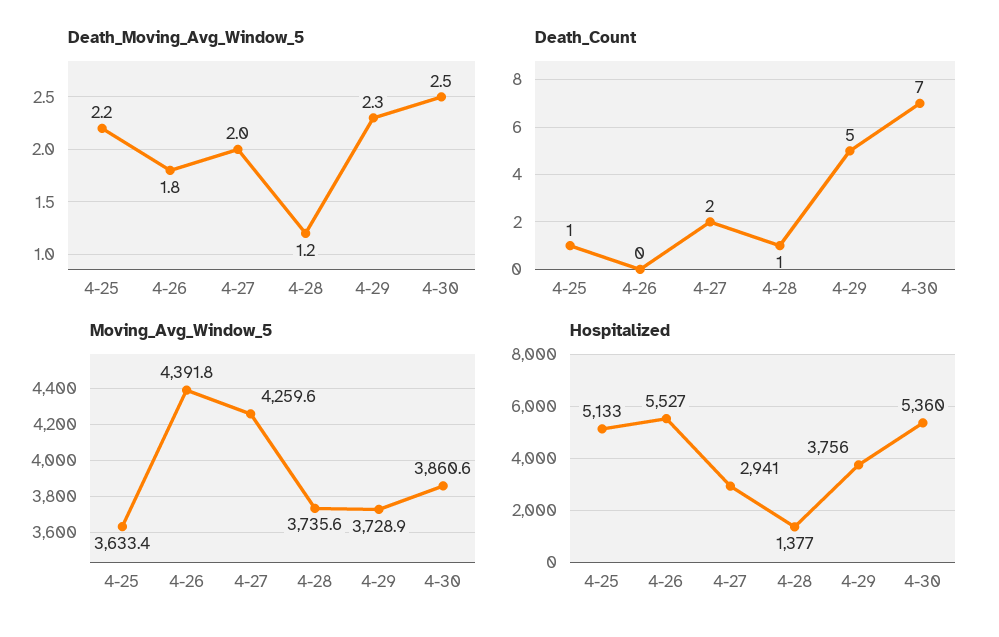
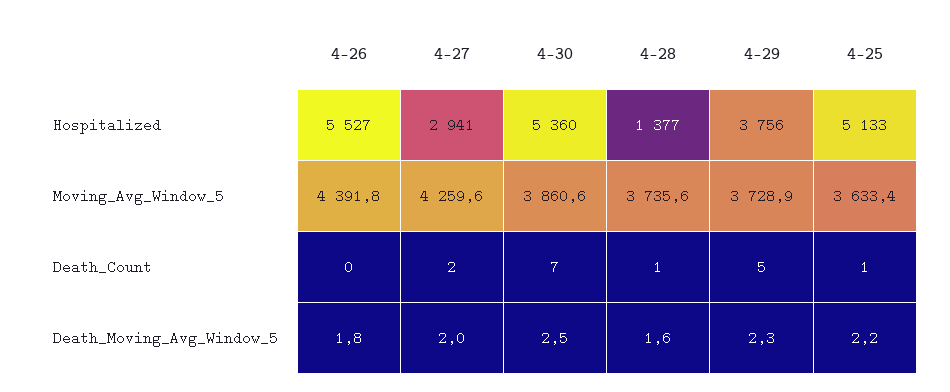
  {
    "Death_Moving_Avg_Window_5": {
      "4-25": 2.2,
      "4-26": 1.8,
      "4-27": 2,
-     "4-28": 1.2,
+     "4-28": 1.6,
      "4-29": 2.3,
      "4-30": 2.5
    },
    "Death_Count": {
      "4-25": 1,
      "4-26": 0,
      "4-27": 2,
      "4-28": 1,
      "4-29": 5,
      "4-30": 7
    },
    "Moving_Avg_Window_5": {
      "4-25": 3633.4,
      "4-26": 4391.8,
      "4-27": 4259.6,
      "4-28": 3735.6,
      "4-29": 3728.9,
      "4-30": 3860.6
    },
    "Hospitalized": {
      "4-25": 5133,
      "4-26": 5527,
      "4-27": 2941,
      "4-28": 1377,
      "4-29": 3756,
      "4-30": 5360
    }
  }

